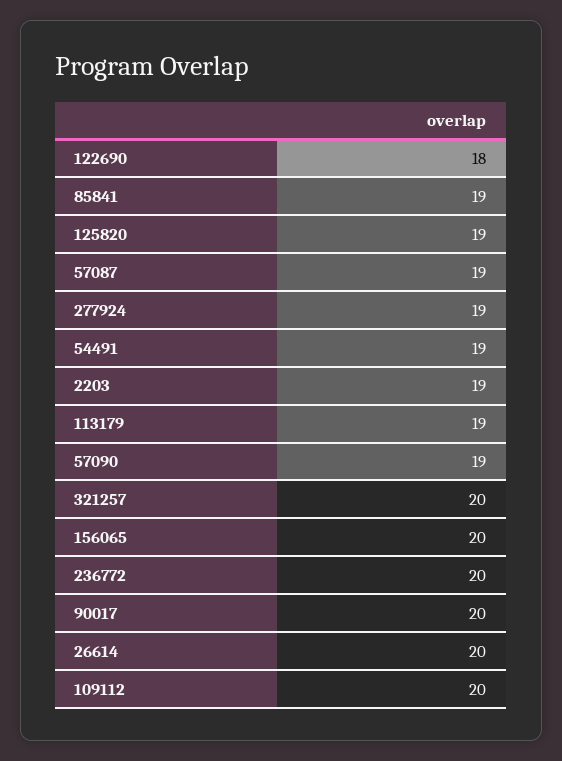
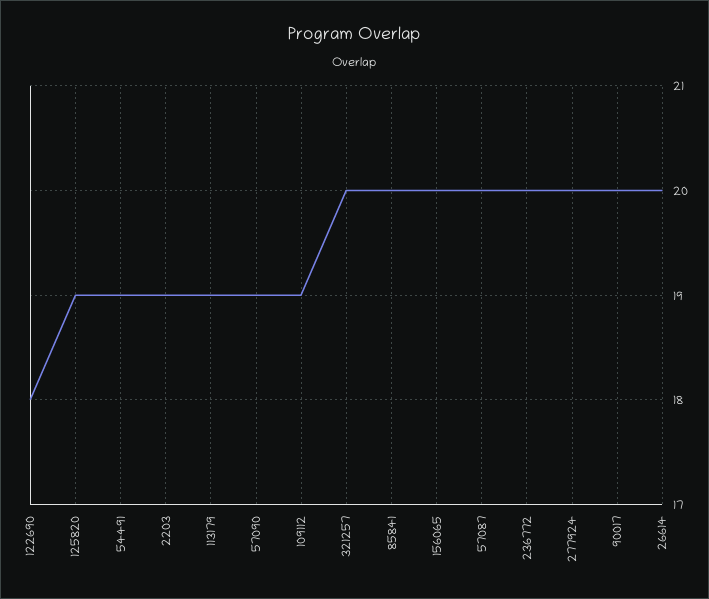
  {
    "122690": 18,
-   "85841": 19,
+   "85841": 20,
    "125820": 19,
-   "57087": 19,
+   "57087": 20,
-   "277924": 19,
+   "277924": 20,
    "54491": 19,
    "2203": 19,
    "113179": 19,
    "57090": 19,
    "321257": 20,
    "156065": 20,
    "236772": 20,
    "90017": 20,
    "26614": 20,
-   "109112": 20
+   "109112": 19
  }

